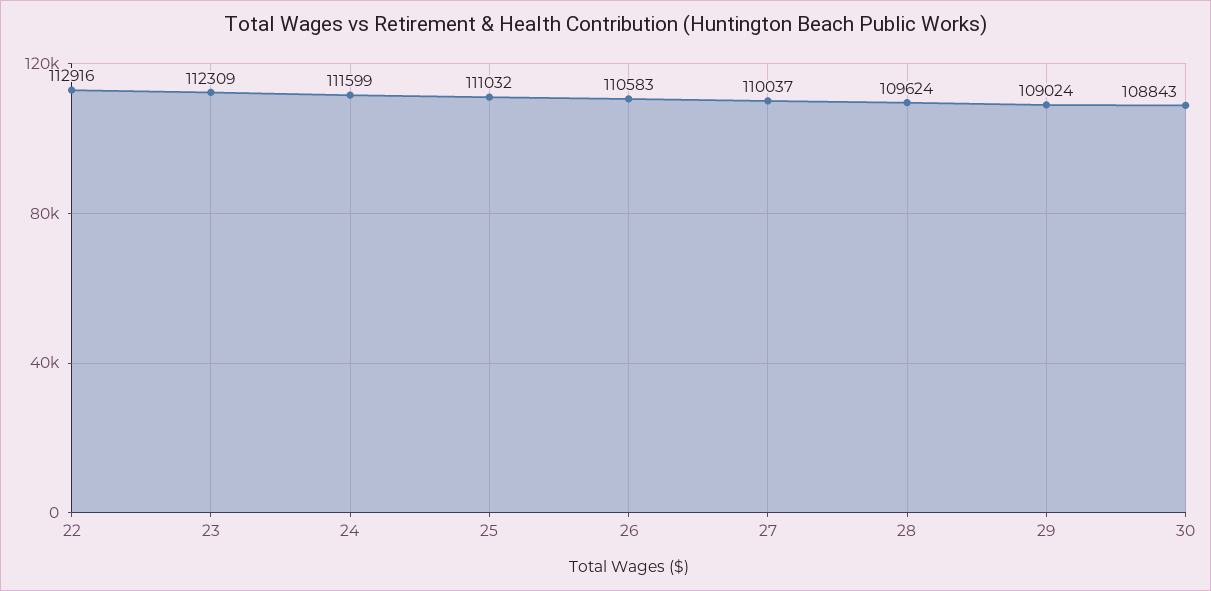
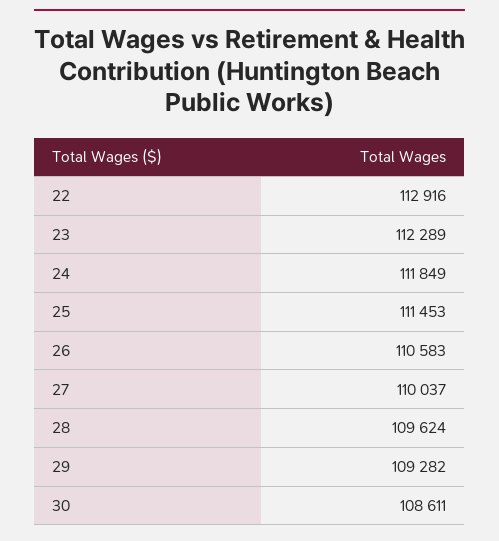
  {
    "22": 112916,
-   "23": 112309,
+   "23": 112289,
-   "24": 111599,
+   "24": 111849,
-   "25": 111032,
+   "25": 111453,
    "26": 110583,
    "27": 110037,
    "28": 109624,
-   "29": 109024,
+   "29": 109282,
-   "30": 108843
+   "30": 108611
  }

